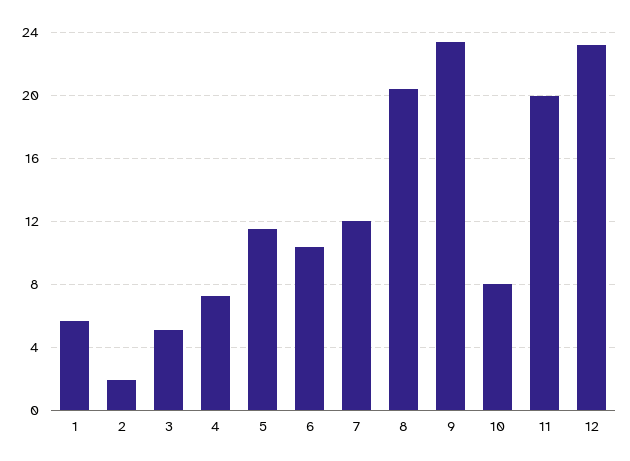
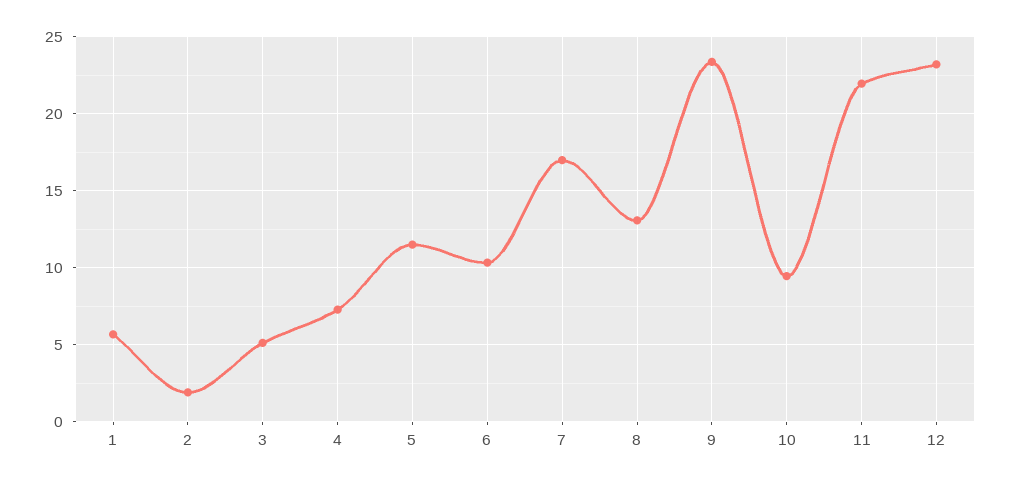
  {
    "1": 5.5,
    "2": 2,
    "3": 5,
    "4": 7.5,
    "5": 11.5,
    "6": 10.5,
-   "7": 12,
+   "7": 17,
-   "8": 20.5,
+   "8": 13,
    "9": 23.5,
-   "10": 8,
+   "10": 9.5,
-   "11": 20,
+   "11": 22,
    "12": 23
  }

